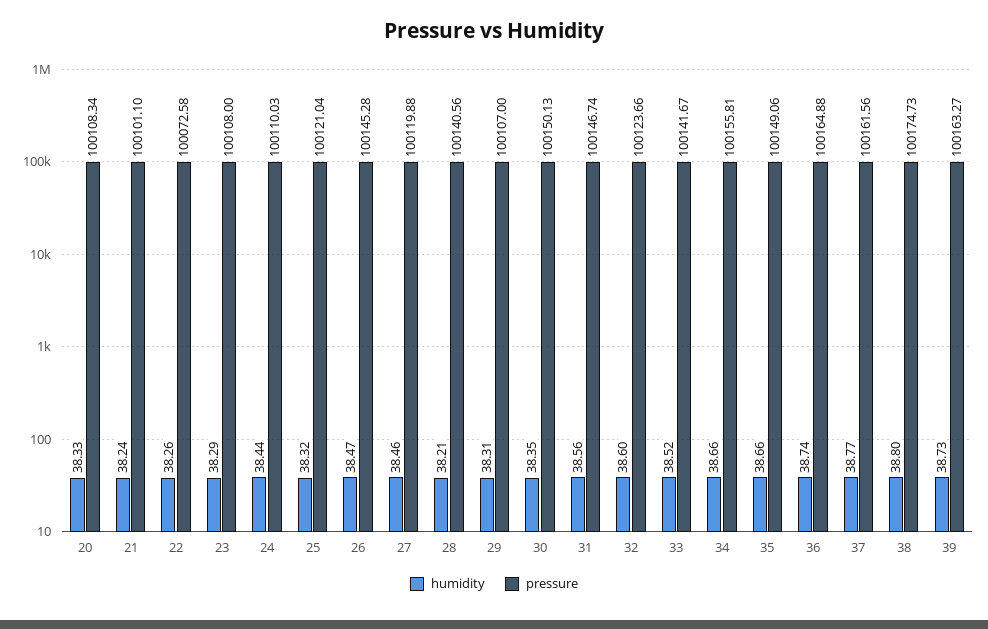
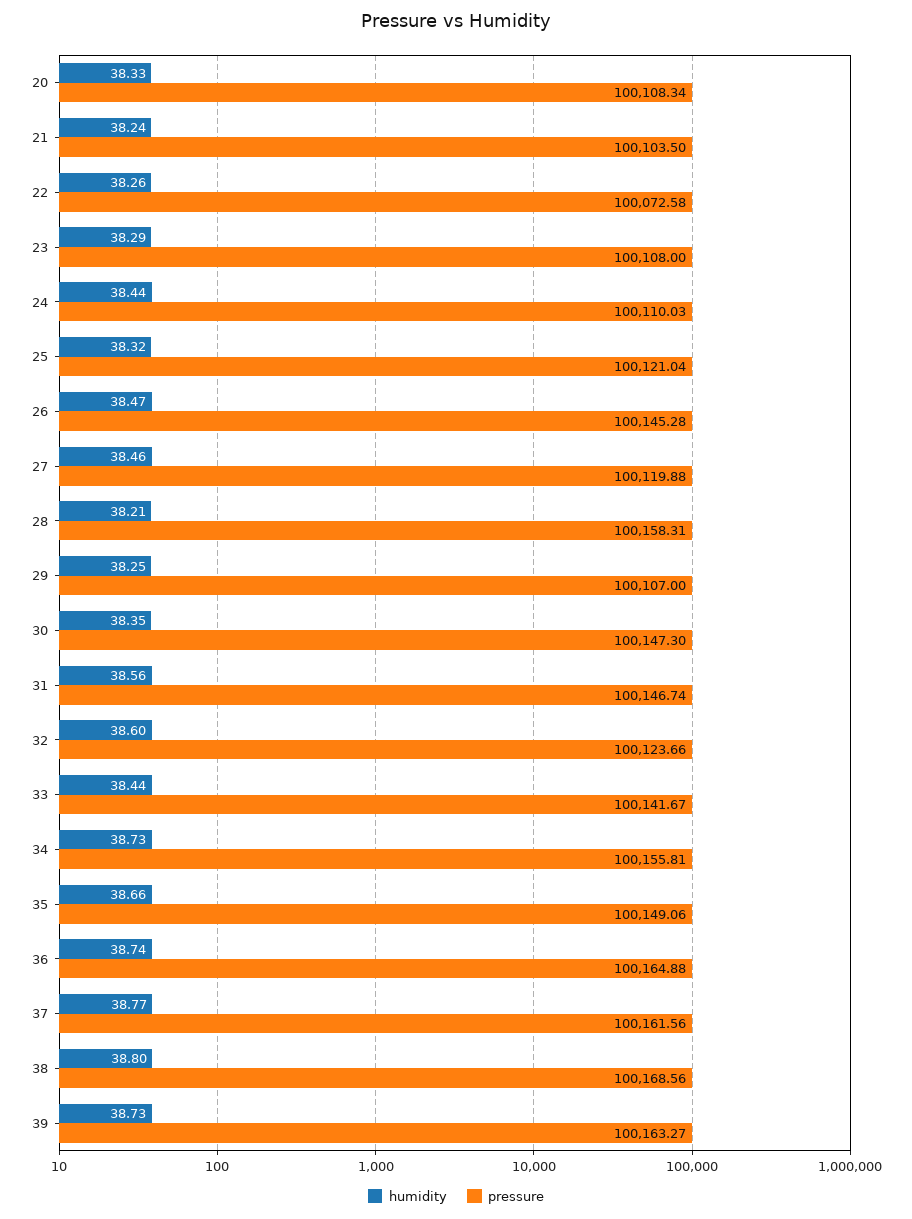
  {
    "humidity": {
      "20": 38.33,
      "21": 38.24,
      "22": 38.26,
      "23": 38.29,
      "24": 38.44,
      "25": 38.32,
      "26": 38.47,
      "27": 38.46,
      "28": 38.21,
-     "29": 38.31,
+     "29": 38.25,
      "30": 38.35,
      "31": 38.56,
      "32": 38.6,
-     "33": 38.52,
+     "33": 38.44,
-     "34": 38.66,
+     "34": 38.73,
      "35": 38.66,
      "36": 38.74,
      "37": 38.77,
      "38": 38.8,
      "39": 38.73
    },
    "pressure": {
      "20": 100108.34,
-     "21": 100101.1,
+     "21": 100103.5,
      "22": 100072.58,
      "23": 100108,
      "24": 100110.03,
      "25": 100121.04,
      "26": 100145.28,
      "27": 100119.88,
-     "28": 100140.56,
+     "28": 100158.31,
      "29": 100107,
-     "30": 100150.13,
+     "30": 100147.3,
      "31": 100146.74,
      "32": 100123.66,
      "33": 100141.67,
      "34": 100155.81,
      "35": 100149.06,
      "36": 100164.88,
      "37": 100161.56,
-     "38": 100174.73,
+     "38": 100168.56,
      "39": 100163.27
    }
  }

